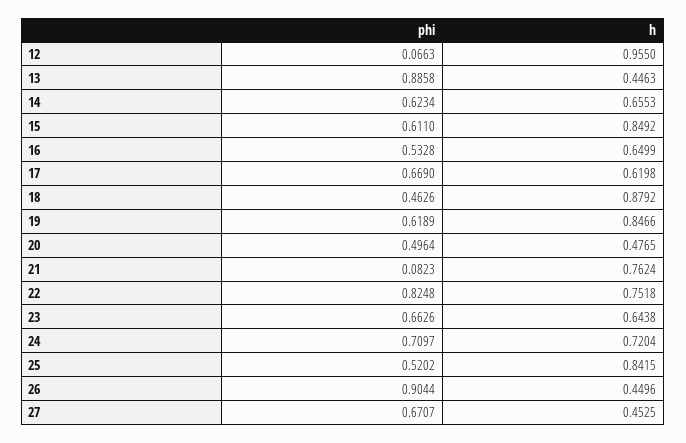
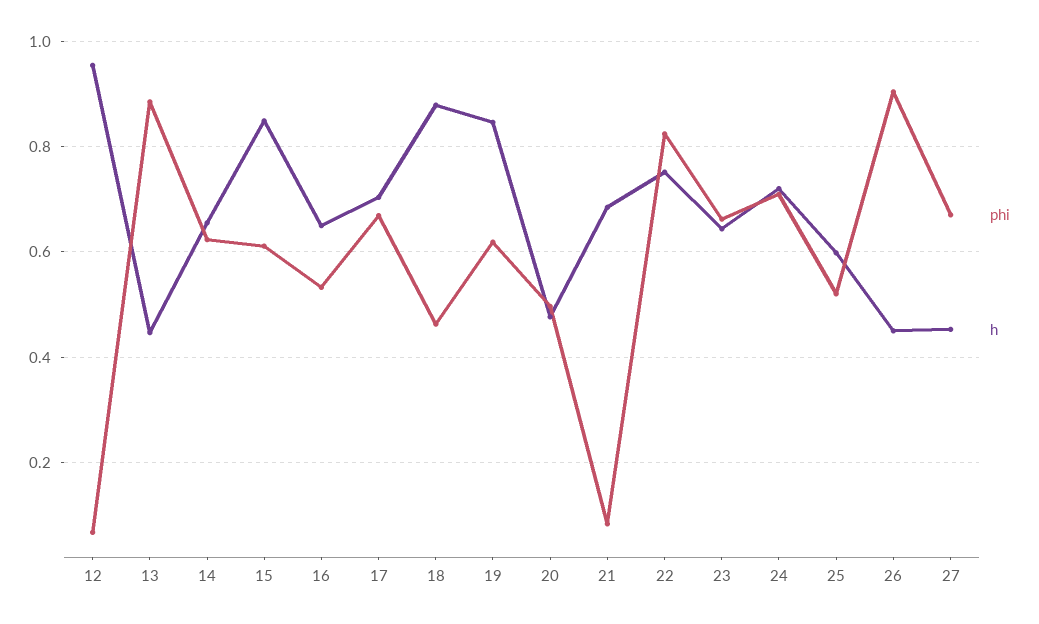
  {
    "phi": {
      "12": 0.0663,
      "13": 0.8858,
      "14": 0.6234,
      "15": 0.611,
      "16": 0.5328,
      "17": 0.669,
      "18": 0.4626,
      "19": 0.6189,
      "20": 0.4964,
      "21": 0.0823,
      "22": 0.8248,
      "23": 0.6626,
      "24": 0.7097,
      "25": 0.5202,
      "26": 0.9044,
      "27": 0.6707
    },
    "h": {
      "12": 0.955,
      "13": 0.4463,
      "14": 0.6553,
      "15": 0.8492,
      "16": 0.6499,
-     "17": 0.6198,
+     "17": 0.7,
      "18": 0.8792,
      "19": 0.8466,
      "20": 0.4765,
-     "21": 0.7624,
+     "21": 0.68,
      "22": 0.7518,
      "23": 0.6438,
      "24": 0.7204,
-     "25": 0.8415,
+     "25": 0.6,
      "26": 0.4496,
      "27": 0.4525
    }
  }

